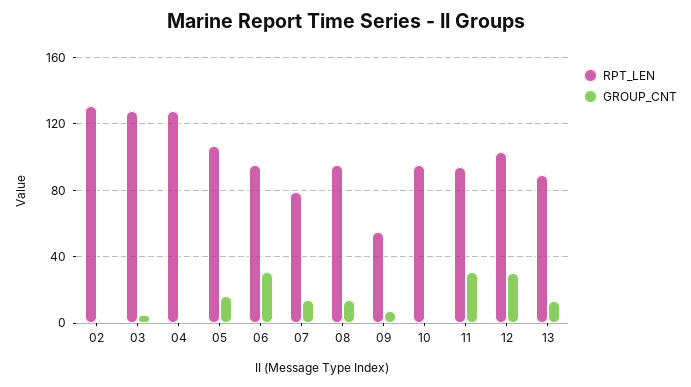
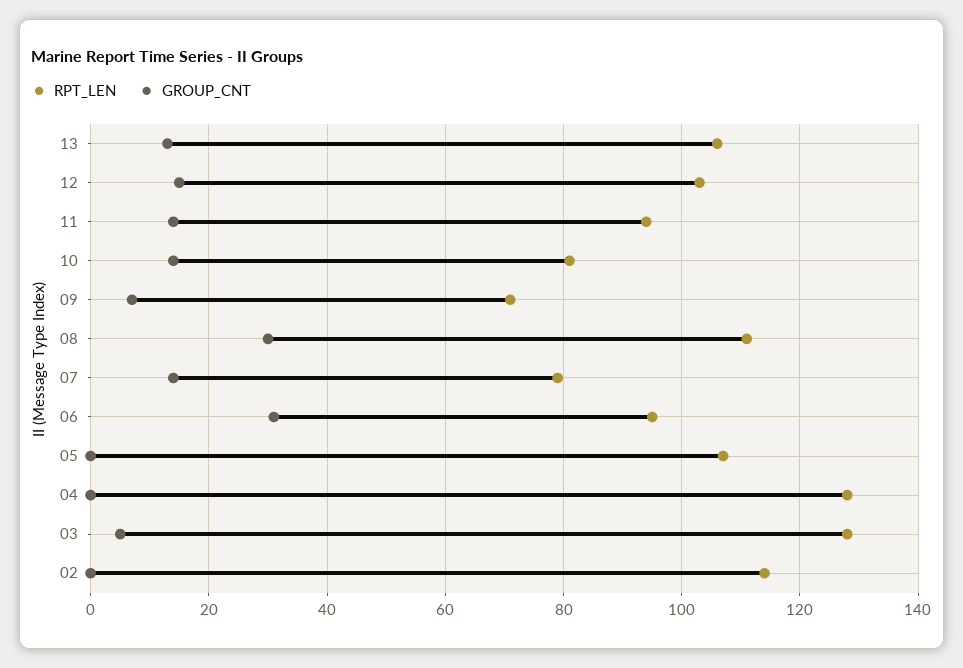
  {
    "RPT_LEN": {
-     "02": 130,
+     "02": 115,
      "03": 130,
      "04": 130,
      "05": 105,
      "06": 95,
      "07": 80,
-     "08": 95,
+     "08": 110,
-     "09": 55,
+     "09": 70,
-     "10": 95,
+     "10": 80,
      "11": 95,
      "12": 105,
-     "13": 90
+     "13": 105
    },
    "GROUP_CNT": {
      "02": 0,
      "03": 5,
      "04": 0,
-     "05": 15,
+     "05": 0,
      "06": 30,
      "07": 15,
-     "08": 15,
+     "08": 30,
      "09": 5,
-     "10": 0,
+     "10": 15,
-     "11": 30,
+     "11": 15,
-     "12": 30,
+     "12": 15,
      "13": 15
    }
  }

